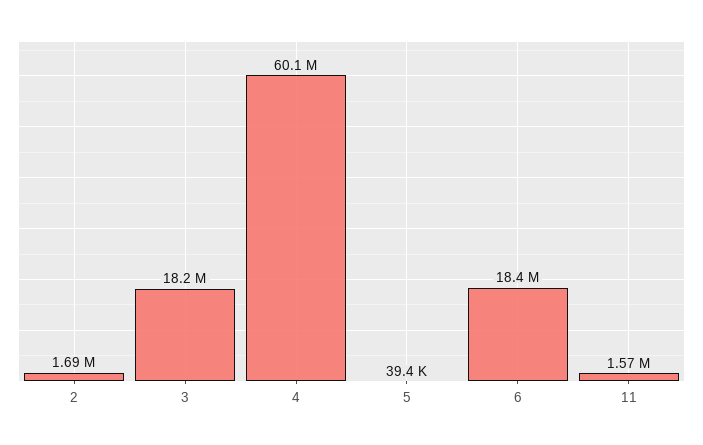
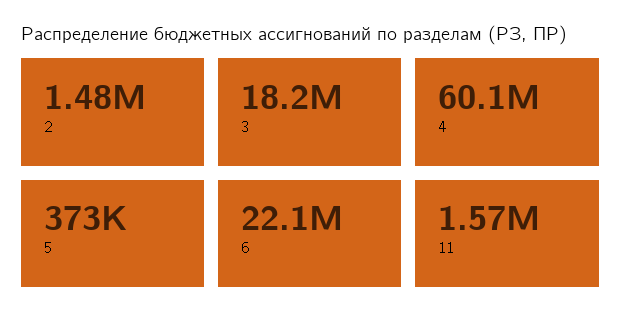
  {
-   "2": 1690000,
+   "2": 1480000,
    "3": 18200000,
    "4": 60100000,
-   "5": 39400,
+   "5": 373000,
-   "6": 18400000,
+   "6": 22100000,
    "11": 1570000
  }

